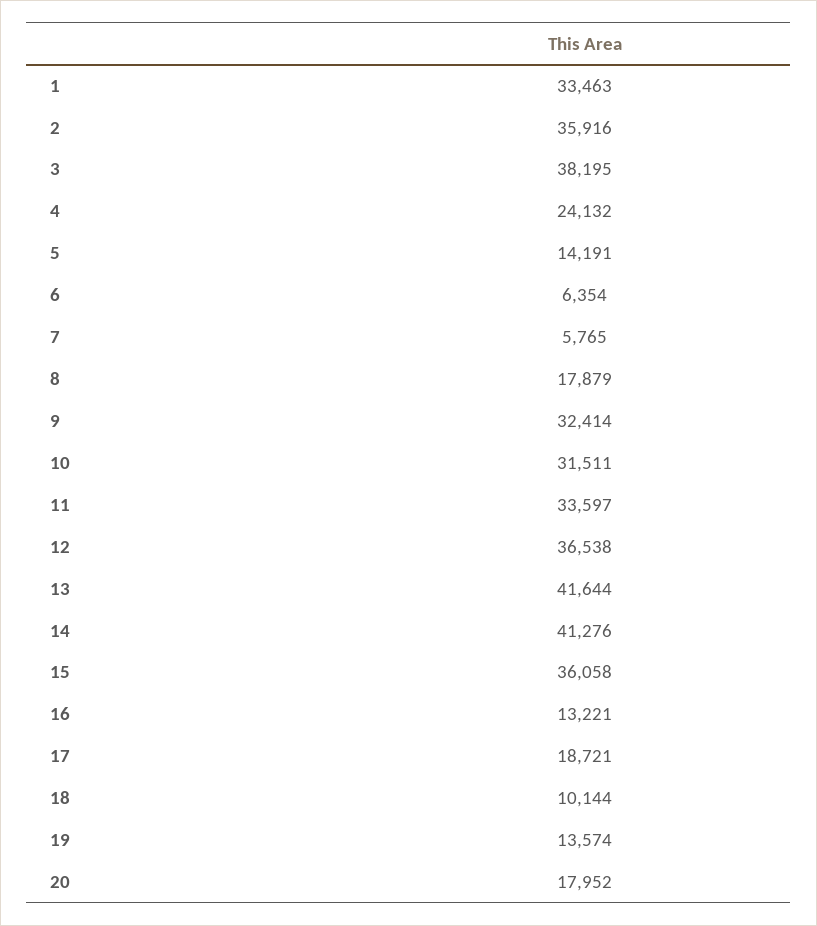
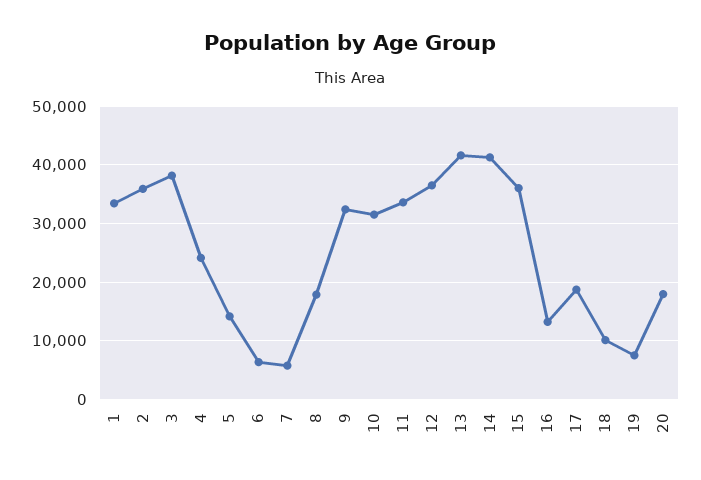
  {
    "1": 33463,
    "2": 35916,
    "3": 38195,
    "4": 24132,
    "5": 14191,
    "6": 6354,
    "7": 5765,
    "8": 17879,
    "9": 32414,
    "10": 31511,
    "11": 33597,
    "12": 36538,
    "13": 41644,
    "14": 41276,
    "15": 36058,
    "16": 13221,
    "17": 18721,
    "18": 10144,
-   "19": 13574,
+   "19": 8000,
    "20": 17952
  }

